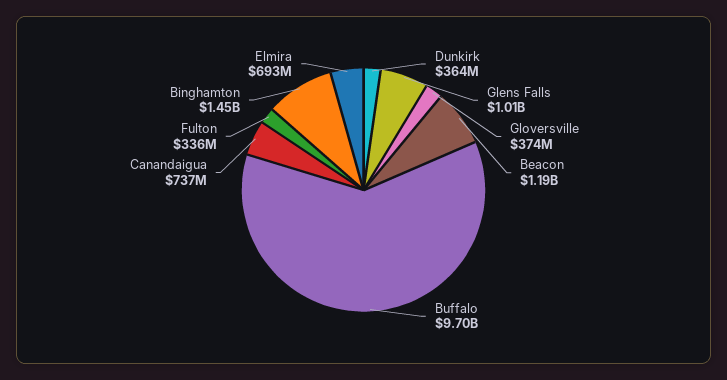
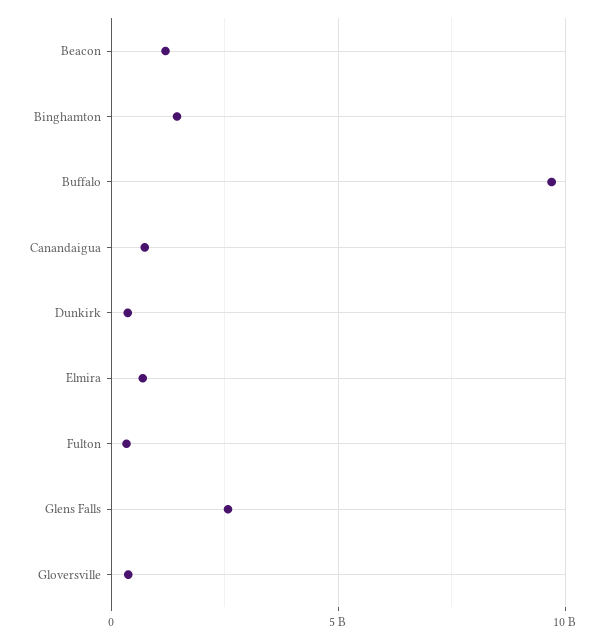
  {
    "Dunkirk": 364000000,
-   "Glens Falls": 1010000000,
+   "Glens Falls": 2500000000,
    "Gloversville": 374000000,
    "Beacon": 1190000000,
    "Buffalo": 9700000000,
    "Canandaigua": 737000000,
    "Fulton": 336000000,
    "Binghamton": 1450000000,
    "Elmira": 693000000
  }

